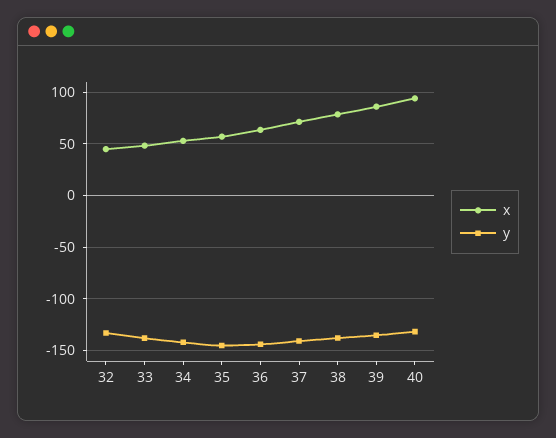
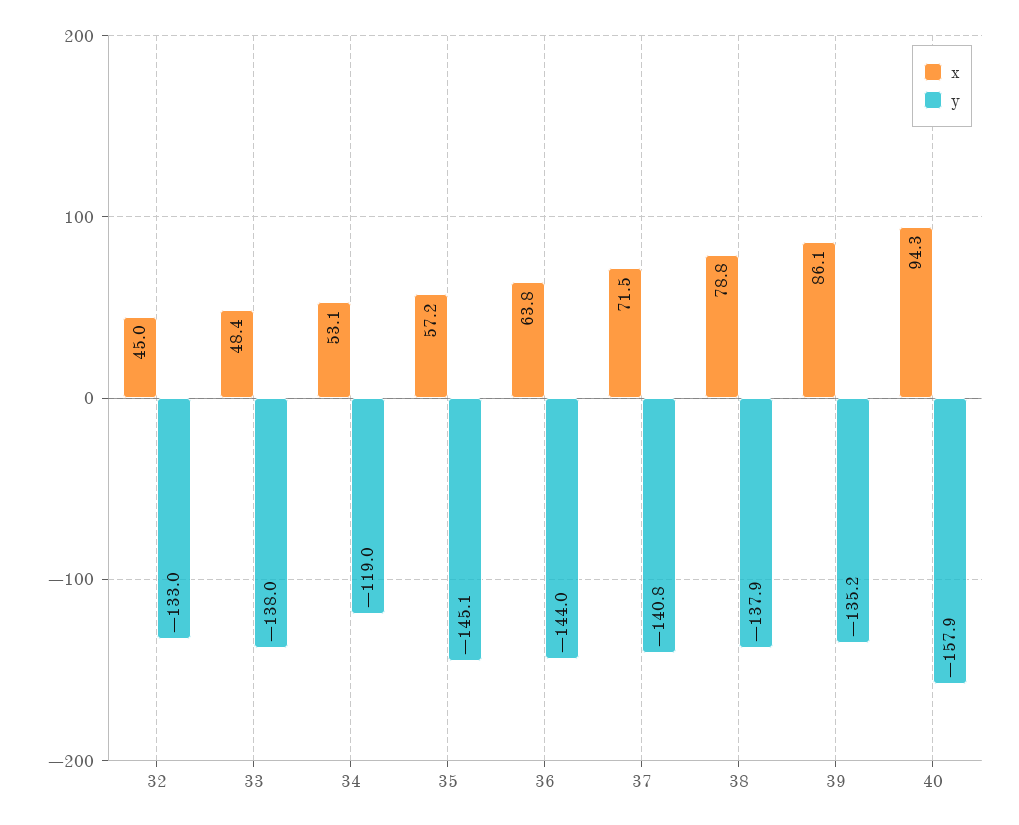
  {
    "x": {
      "32": 45,
      "33": 48.4,
      "34": 53.1,
      "35": 57.2,
      "36": 63.8,
      "37": 71.5,
      "38": 78.8,
      "39": 86.1,
      "40": 94.3
    },
    "y": {
      "32": -133,
      "33": -138,
-     "34": -140,
+     "34": -119,
      "35": -145.1,
      "36": -144,
      "37": -140.8,
      "38": -137.9,
      "39": -135.2,
-     "40": -130
+     "40": -157.9
    }
  }

